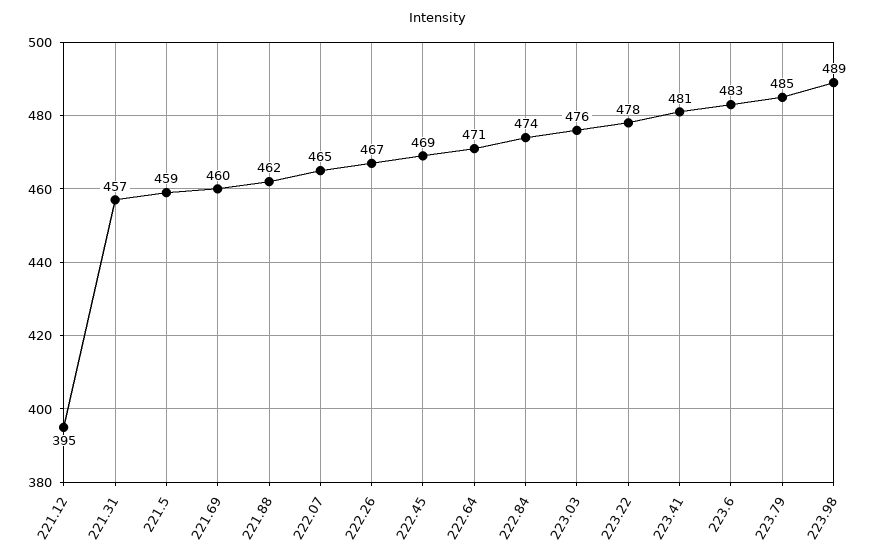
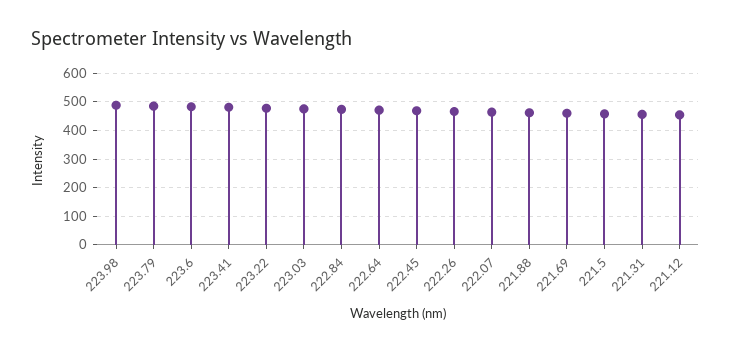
  {
-   "221.12": 395,
+   "221.12": 450,
    "221.31": 457,
    "221.5": 459,
    "221.69": 460,
    "221.88": 462,
    "222.07": 465,
    "222.26": 467,
    "222.45": 469,
    "222.64": 471,
    "222.84": 474,
    "223.03": 476,
    "223.22": 478,
    "223.41": 481,
    "223.6": 483,
    "223.79": 485,
    "223.98": 489
  }

